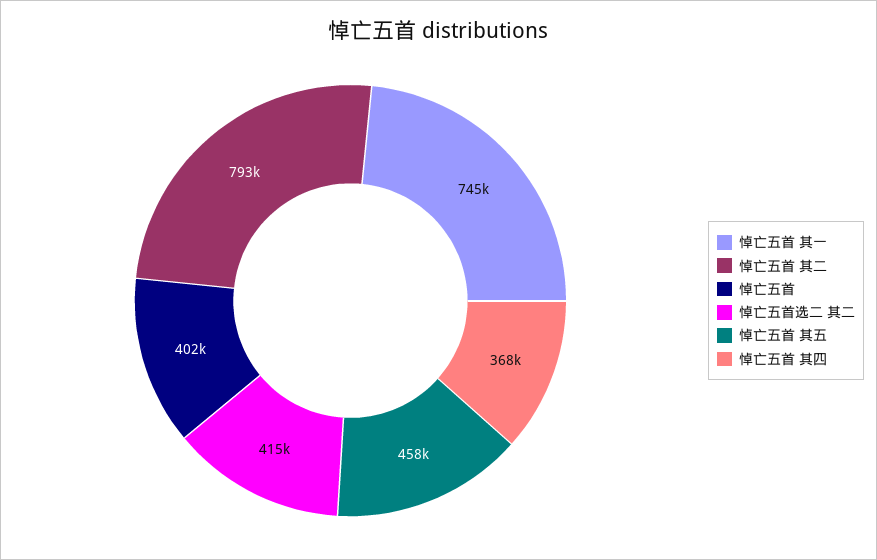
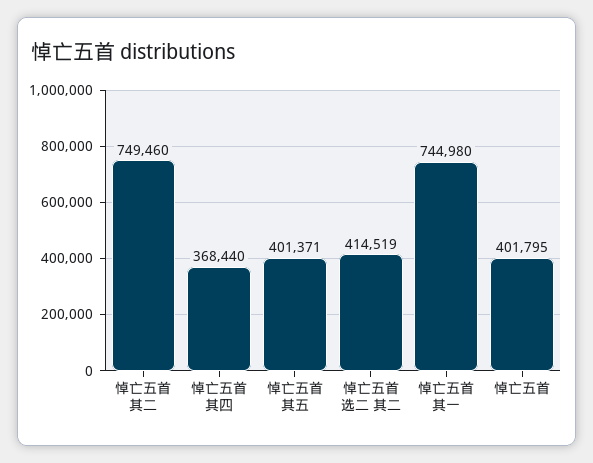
  {
    "悼亡五首 其一": 744980,
-   "悼亡五首 其二": 793000,
+   "悼亡五首 其二": 749460,
    "悼亡五首": 401795,
    "悼亡五首选二 其二": 414519,
-   "悼亡五首 其五": 458000,
+   "悼亡五首 其五": 401371,
    "悼亡五首 其四": 368440
  }

